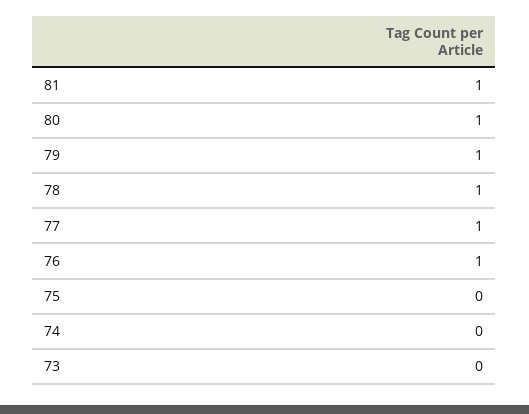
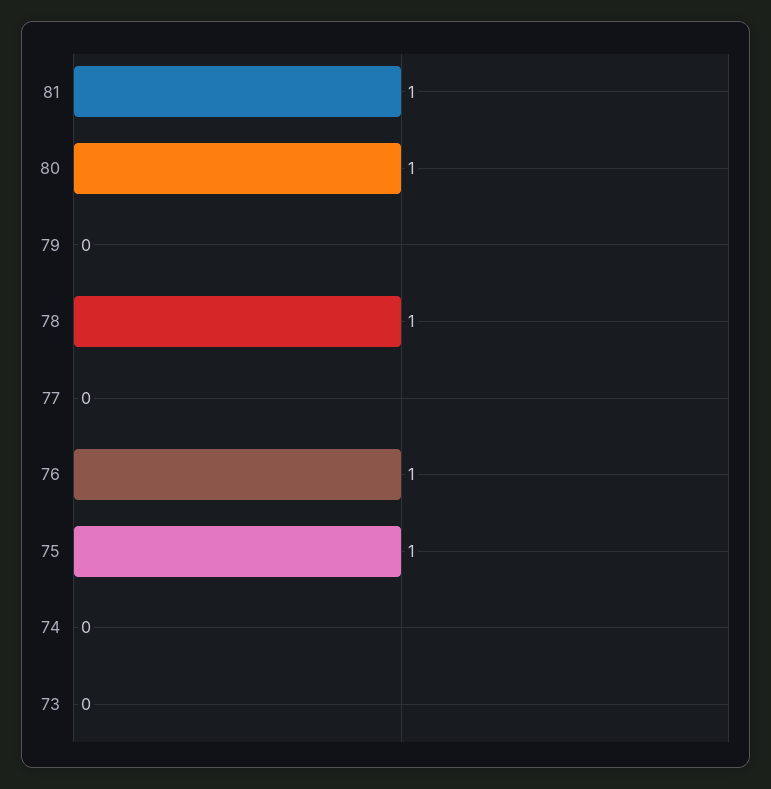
  {
    "81": 1,
    "80": 1,
-   "79": 1,
+   "79": 0,
    "78": 1,
-   "77": 1,
+   "77": 0,
    "76": 1,
-   "75": 0,
+   "75": 1,
    "74": 0,
    "73": 0
  }

